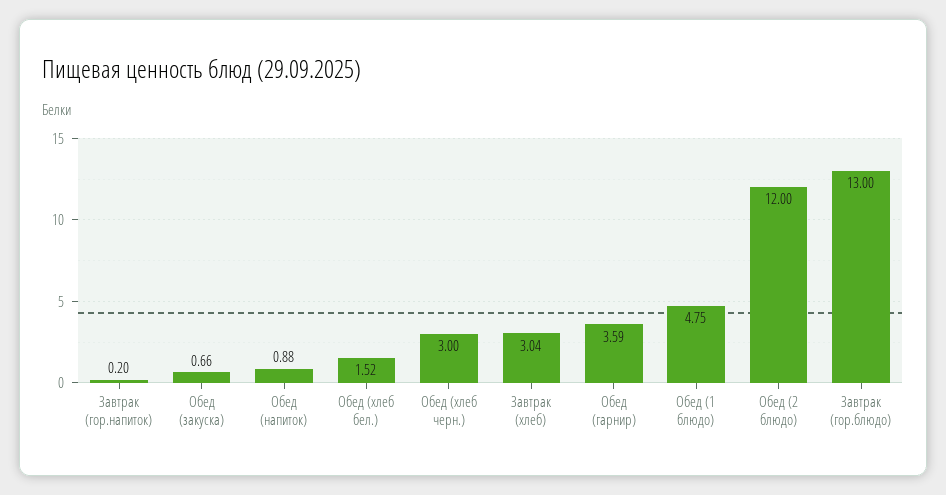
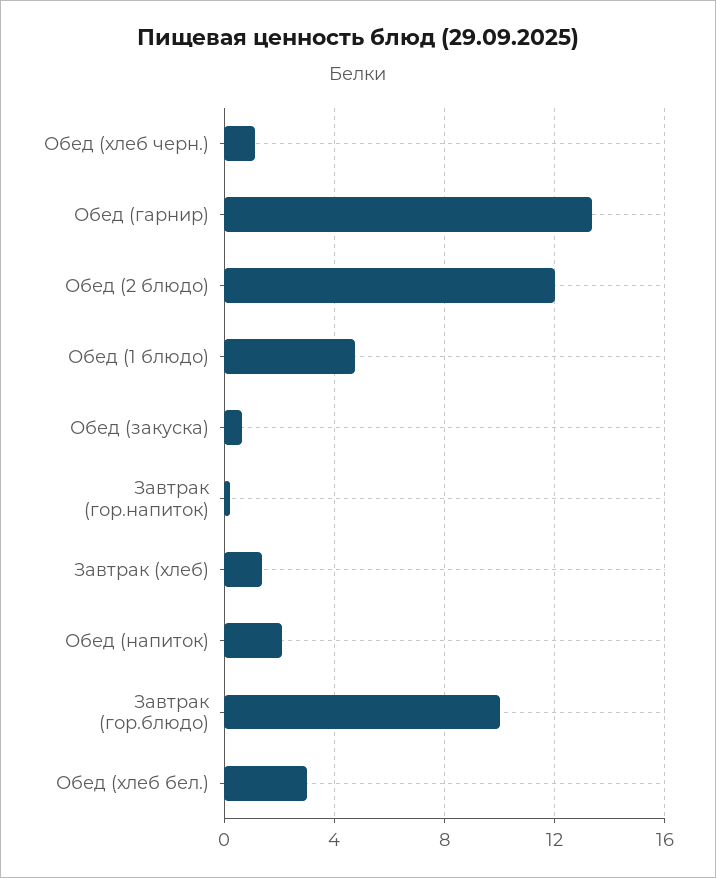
  {
    "Завтрак (гор.напиток)": 0.2,
    "Обед (закуска)": 0.66,
-   "Обед (напиток)": 0.88,
+   "Обед (напиток)": 2,
-   "Обед (хлеб бел.)": 1.52,
+   "Обед (хлеб бел.)": 3,
-   "Обед (хлеб черн.)": 3,
+   "Обед (хлеб черн.)": 1,
-   "Завтрак (хлеб)": 3.04,
+   "Завтрак (хлеб)": 1.5,
-   "Обед (гарнир)": 3.59,
+   "Обед (гарнир)": 13.5,
    "Обед (1 блюдо)": 4.75,
    "Обед (2 блюдо)": 12,
-   "Завтрак (гор.блюдо)": 13
+   "Завтрак (гор.блюдо)": 10
  }

